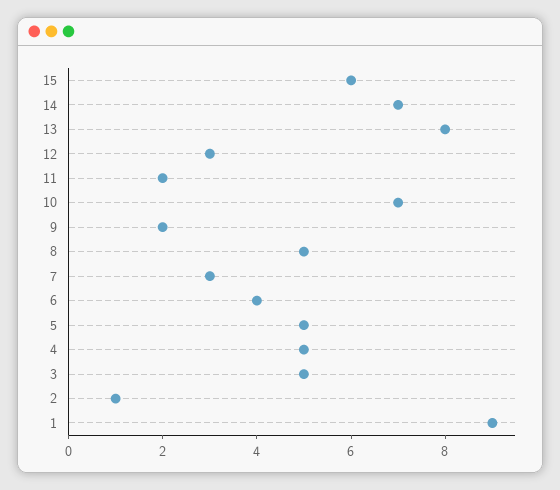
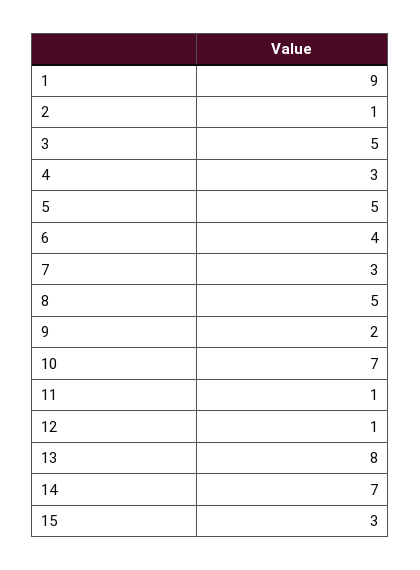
  {
-   "15": 6,
+   "15": 3,
    "14": 7,
    "13": 8,
-   "12": 3,
+   "12": 1,
-   "11": 2,
+   "11": 1,
    "10": 7,
    "9": 2,
    "8": 5,
    "7": 3,
    "6": 4,
    "5": 5,
-   "4": 5,
+   "4": 3,
    "3": 5,
    "2": 1,
    "1": 9
  }

